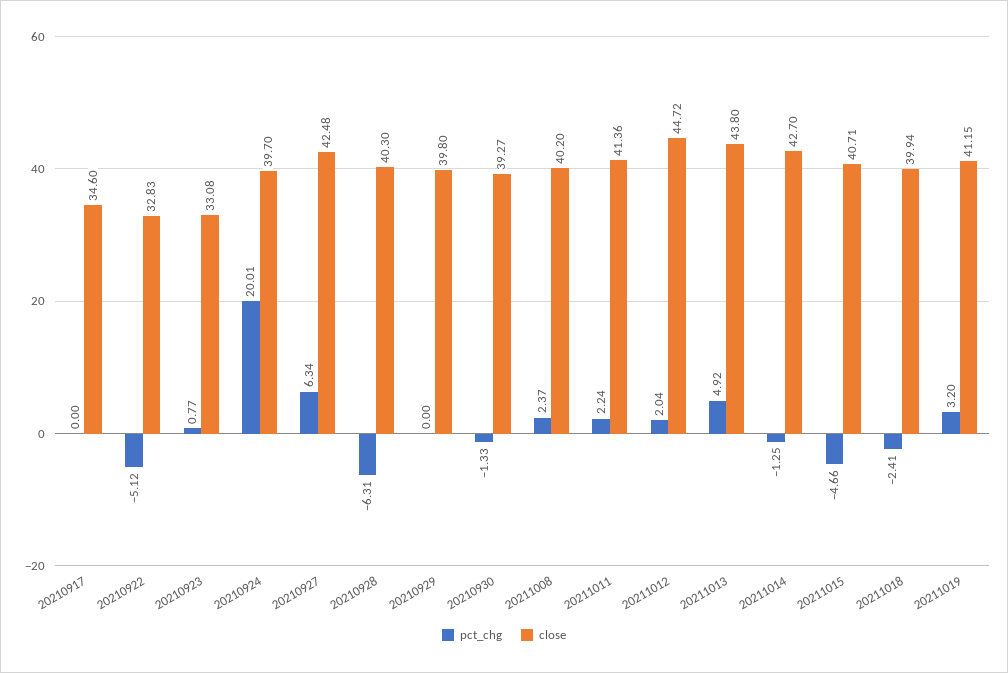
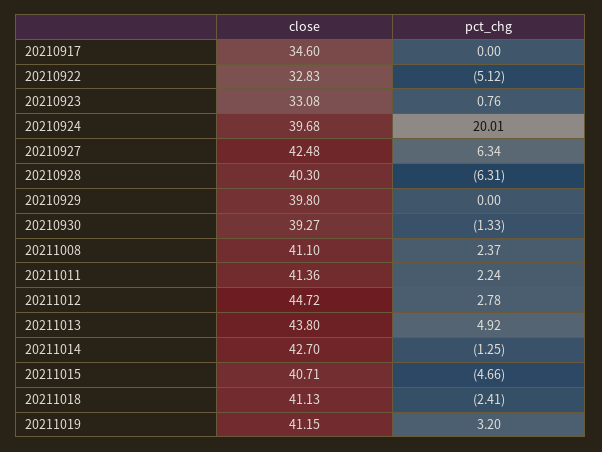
  {
    "pct_chg": {
      "20210917": 0,
      "20210922": -5.12,
-     "20210923": 0.77,
+     "20210923": 0.76,
      "20210924": 20.01,
      "20210927": 6.34,
      "20210928": -6.31,
      "20210929": 0,
      "20210930": -1.33,
      "20211008": 2.37,
      "20211011": 2.24,
-     "20211012": 2.04,
+     "20211012": 2.78,
      "20211013": 4.92,
      "20211014": -1.25,
      "20211015": -4.66,
      "20211018": -2.41,
      "20211019": 3.2
    },
    "close": {
      "20210917": 34.6,
      "20210922": 32.83,
      "20210923": 33.08,
-     "20210924": 39.7,
+     "20210924": 39.68,
      "20210927": 42.48,
      "20210928": 40.3,
      "20210929": 39.8,
      "20210930": 39.27,
-     "20211008": 40.2,
+     "20211008": 41.1,
      "20211011": 41.36,
      "20211012": 44.72,
      "20211013": 43.8,
      "20211014": 42.7,
      "20211015": 40.71,
-     "20211018": 39.94,
+     "20211018": 41.13,
      "20211019": 41.15
    }
  }

